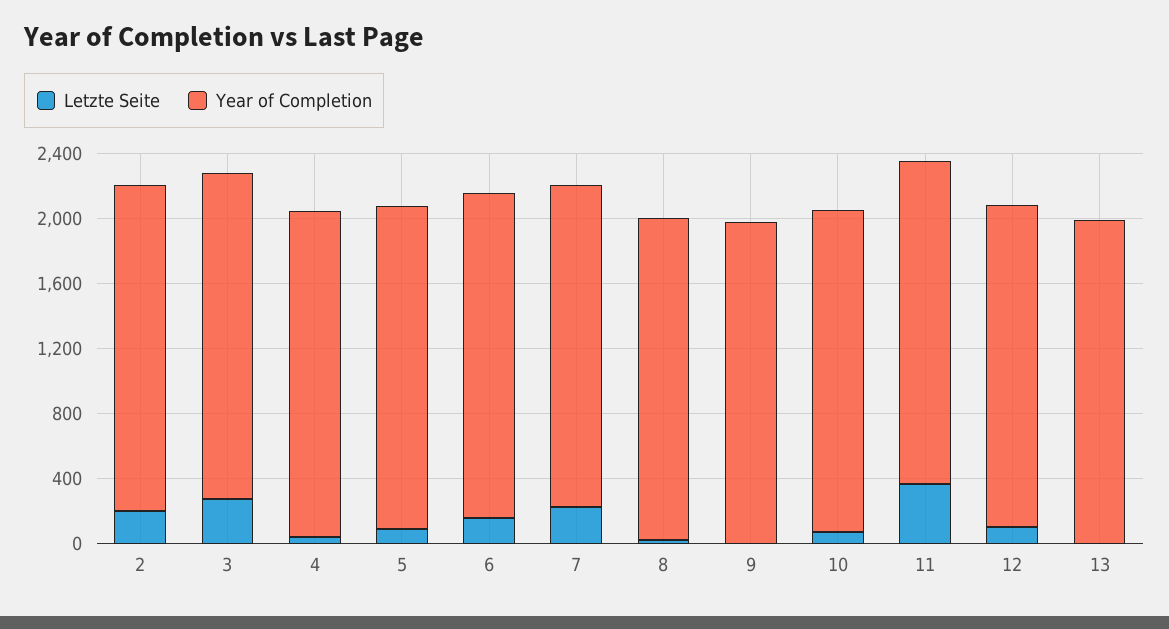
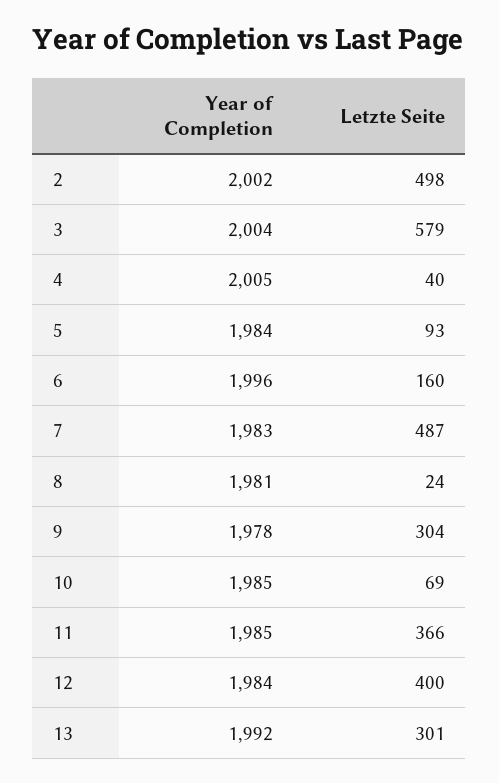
  {
    "Letzte Seite": {
-     "2": 200,
+     "2": 498,
-     "3": 300,
+     "3": 579,
      "4": 40,
      "5": 93,
      "6": 160,
-     "7": 200,
+     "7": 487,
      "8": 24,
-     "9": 0,
+     "9": 304,
      "10": 69,
      "11": 366,
-     "12": 100,
+     "12": 400,
-     "13": 0
+     "13": 301
    },
    "Year of Completion": {
      "2": 2002,
      "3": 2004,
      "4": 2005,
      "5": 1984,
      "6": 1996,
      "7": 1983,
      "8": 1981,
      "9": 1978,
      "10": 1985,
      "11": 1985,
      "12": 1984,
      "13": 1992
    }
  }

